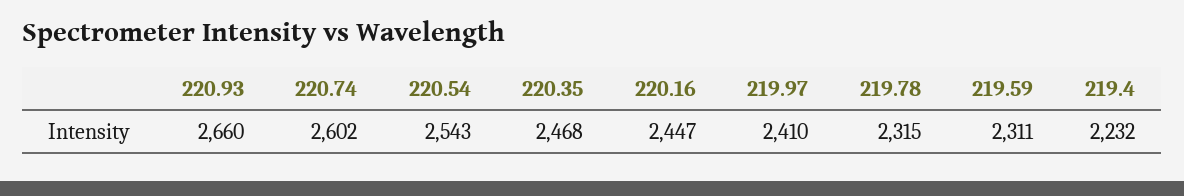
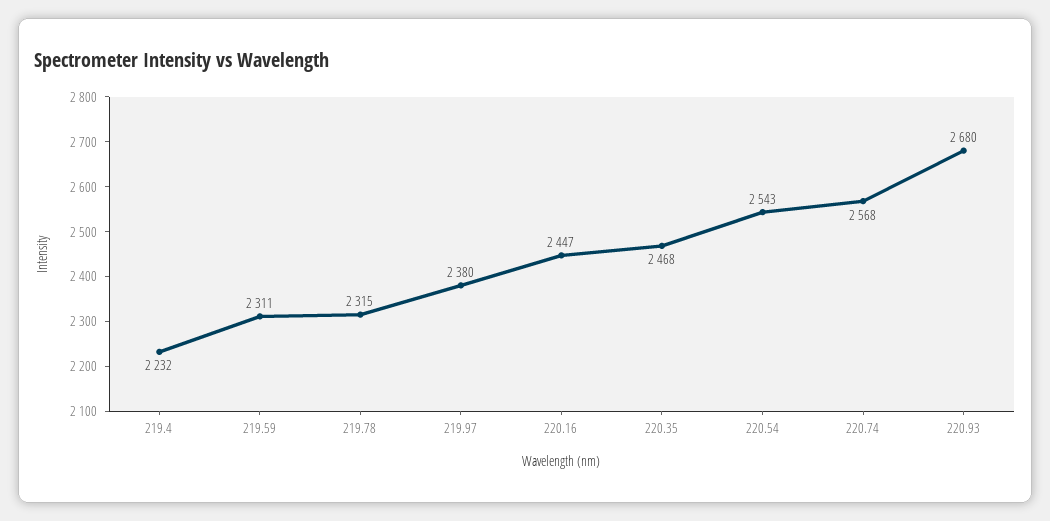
  {
-   "220.93": 2660,
+   "220.93": 2680,
-   "220.74": 2602,
+   "220.74": 2568,
    "220.54": 2543,
    "220.35": 2468,
    "220.16": 2447,
-   "219.97": 2410,
+   "219.97": 2380,
    "219.78": 2315,
    "219.59": 2311,
    "219.4": 2232
  }

